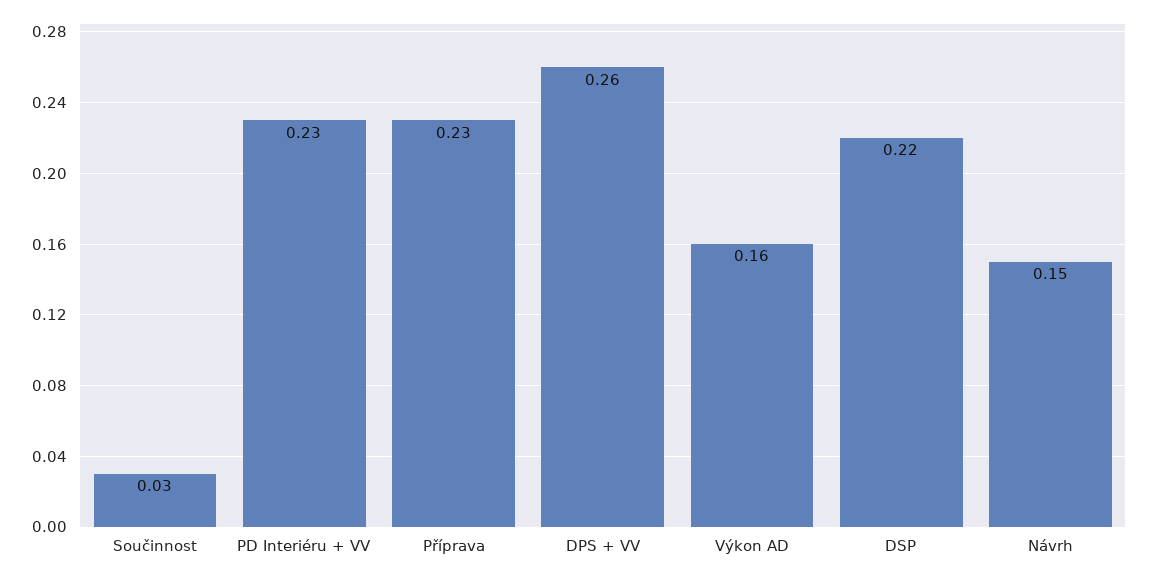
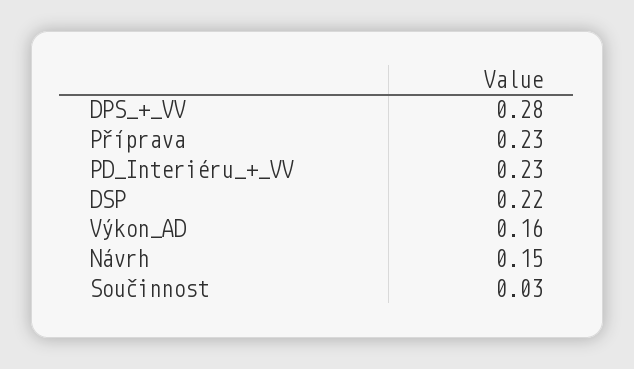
  {
    "Součinnost": 0.03,
    "PD Interiéru + VV": 0.23,
    "Příprava": 0.23,
-   "DPS + VV": 0.26,
+   "DPS + VV": 0.28,
    "Výkon AD": 0.16,
    "DSP": 0.22,
    "Návrh": 0.15
  }

